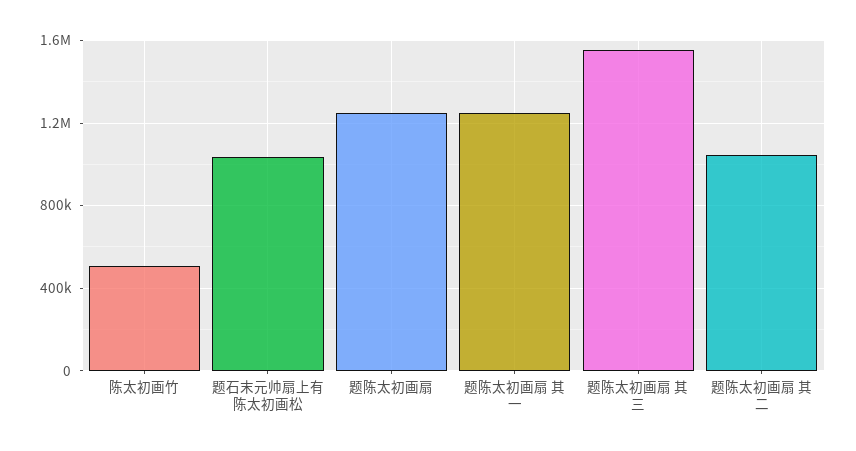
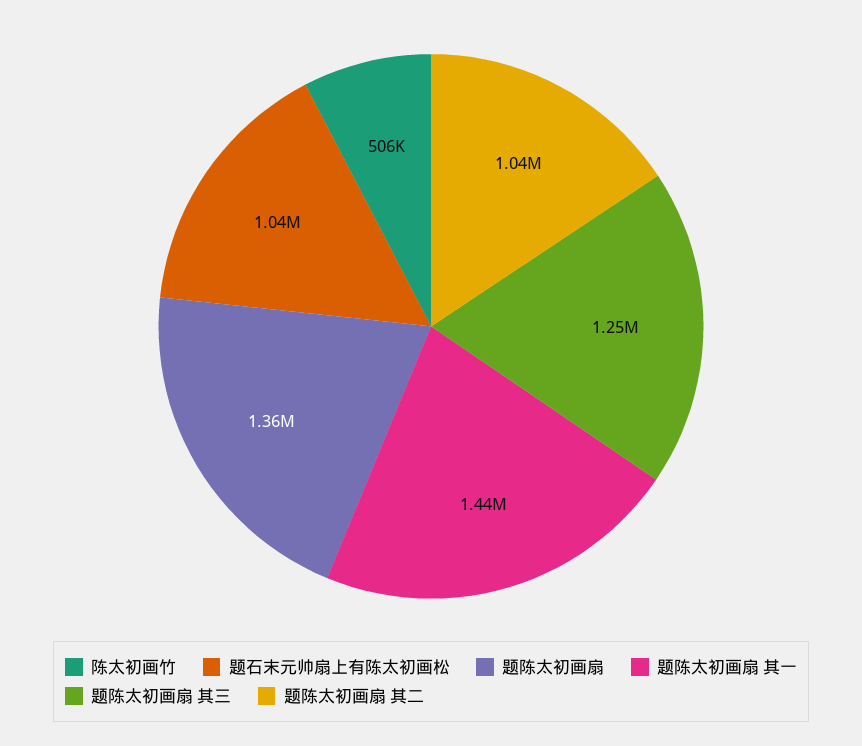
  {
    "陈太初画竹": 506000,
    "题石末元帅扇上有陈太初画松": 1040000,
-   "题陈太初画扇": 1250000,
+   "题陈太初画扇": 1360000,
-   "题陈太初画扇 其一": 1250000,
+   "题陈太初画扇 其一": 1440000,
-   "题陈太初画扇 其三": 1550000,
+   "题陈太初画扇 其三": 1250000,
    "题陈太初画扇 其二": 1040000
  }

